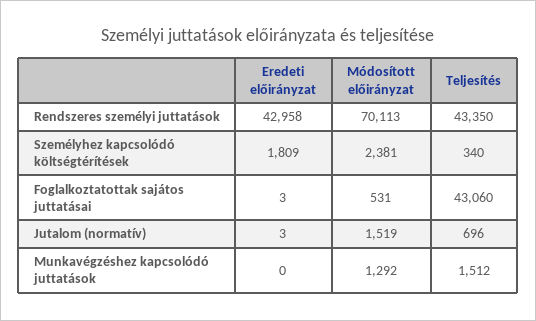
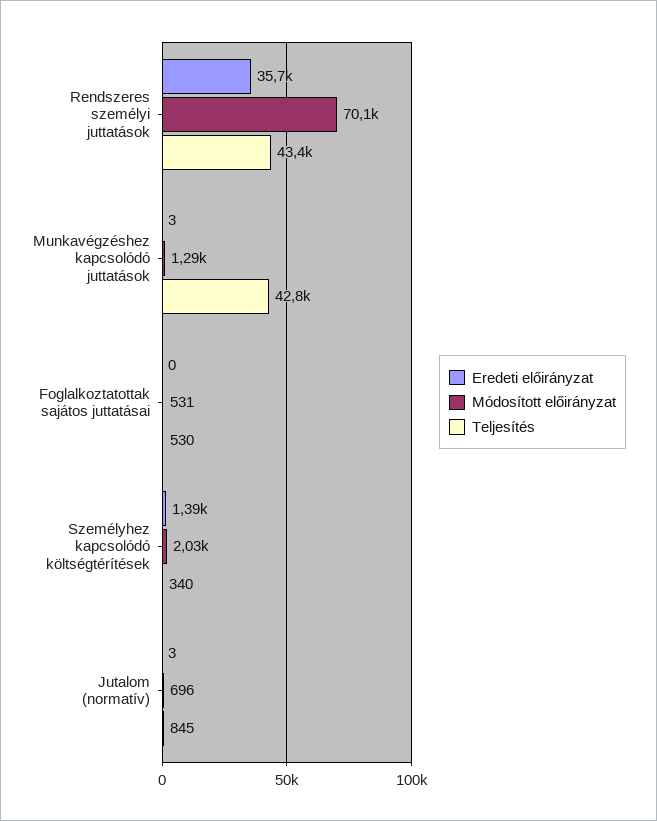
  {
    "Eredeti előirányzat": {
-     "Rendszeres személyi juttatások": 42958,
+     "Rendszeres személyi juttatások": 35700,
-     "Személyhez kapcsolódó költségtérítések": 1809,
+     "Személyhez kapcsolódó költségtérítések": 1390,
-     "Foglalkoztatottak sajátos juttatásai": 3,
+     "Foglalkoztatottak sajátos juttatásai": 0,
      "Jutalom (normatív)": 3,
-     "Munkavégzéshez kapcsolódó juttatások": 0
+     "Munkavégzéshez kapcsolódó juttatások": 3
    },
    "Módosított előirányzat": {
      "Rendszeres személyi juttatások": 70113,
-     "Személyhez kapcsolódó költségtérítések": 2381,
+     "Személyhez kapcsolódó költségtérítések": 2030,
      "Foglalkoztatottak sajátos juttatásai": 531,
-     "Jutalom (normatív)": 1519,
+     "Jutalom (normatív)": 696,
      "Munkavégzéshez kapcsolódó juttatások": 1292
    },
    "Teljesítés": {
      "Rendszeres személyi juttatások": 43350,
      "Személyhez kapcsolódó költségtérítések": 340,
-     "Foglalkoztatottak sajátos juttatásai": 43060,
+     "Foglalkoztatottak sajátos juttatásai": 530,
-     "Jutalom (normatív)": 696,
+     "Jutalom (normatív)": 845,
-     "Munkavégzéshez kapcsolódó juttatások": 1512
+     "Munkavégzéshez kapcsolódó juttatások": 42800
    }
  }

